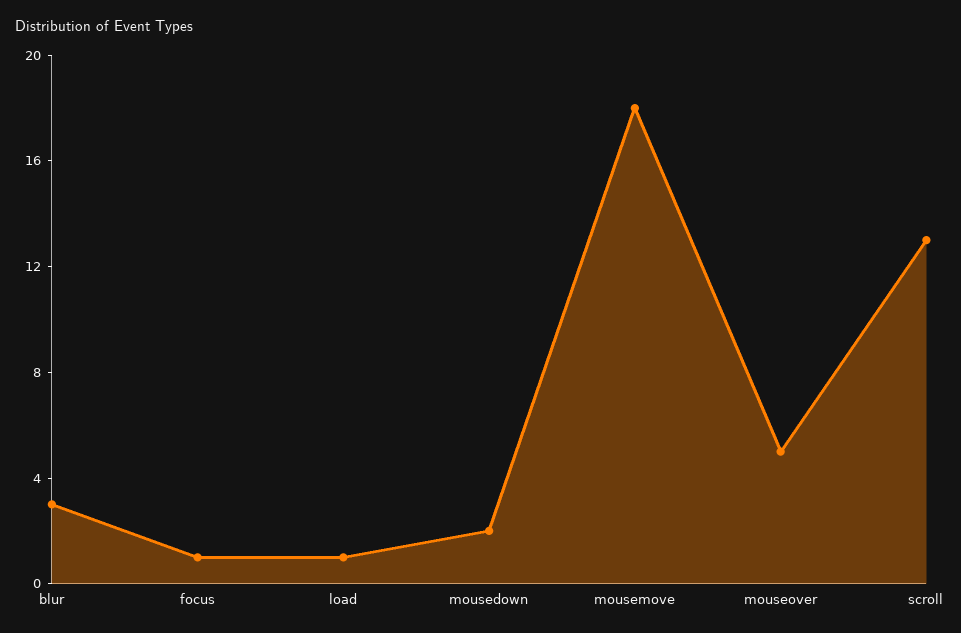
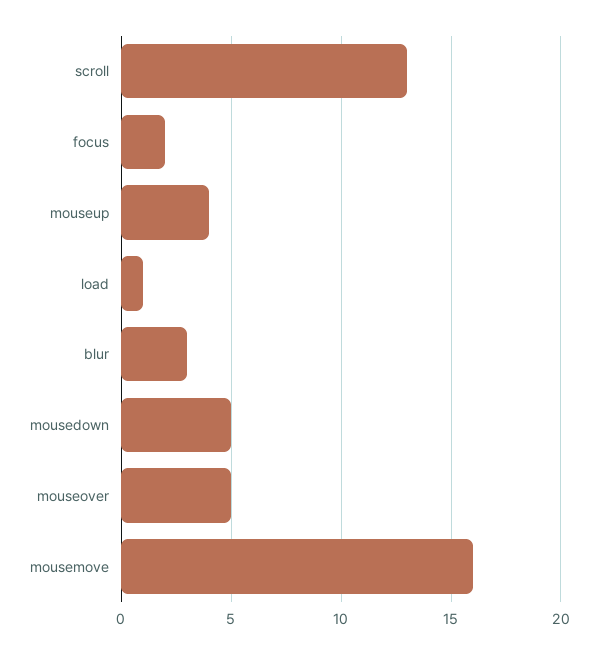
  {
    "blur": 3,
-   "focus": 1,
+   "focus": 2,
    "load": 1,
-   "mousedown": 2,
+   "mousedown": 5,
-   "mousemove": 18,
+   "mousemove": 16,
    "mouseover": 5,
-   "scroll": 13
+   "scroll": 13,
+   "mouseup": 4
  }

